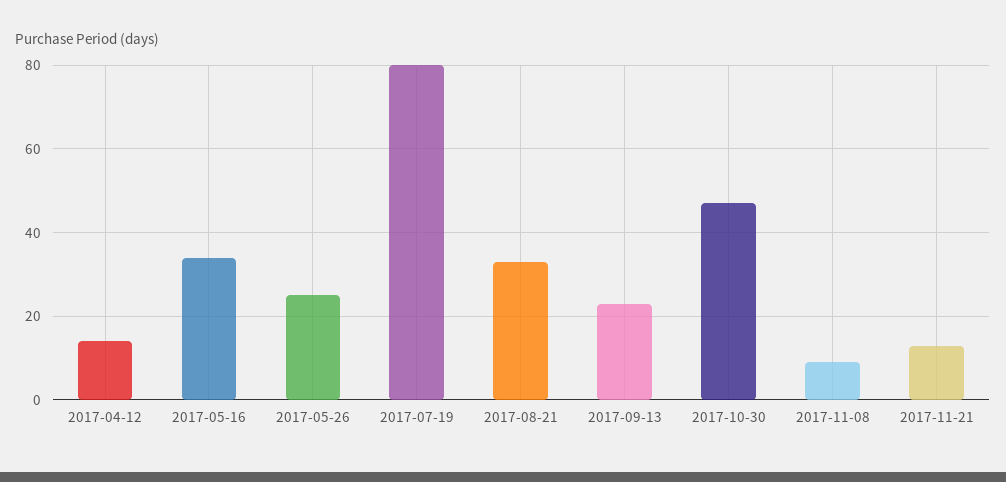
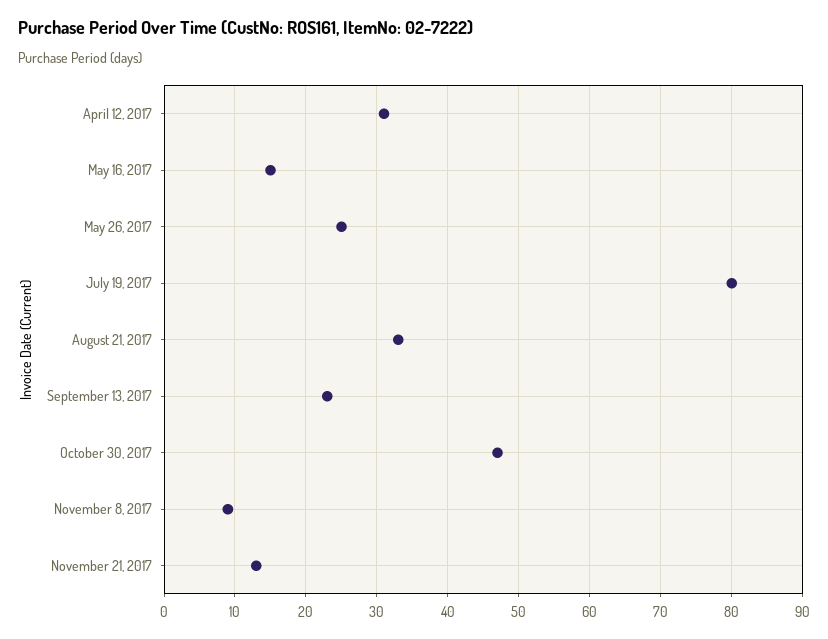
  {
-   "2017-04-12": 15,
+   "2017-04-12": 31,
-   "2017-05-16": 35,
+   "2017-05-16": 15,
    "2017-05-26": 25,
    "2017-07-19": 80,
    "2017-08-21": 33,
    "2017-09-13": 23,
    "2017-10-30": 47,
    "2017-11-08": 9,
    "2017-11-21": 13
  }

